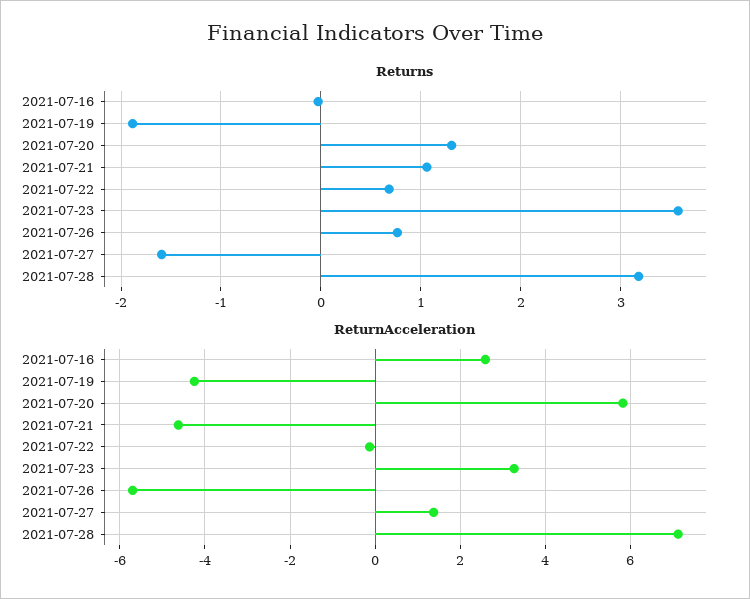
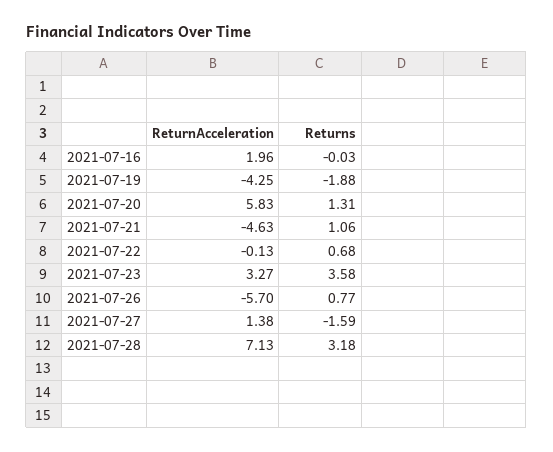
  {
    "Returns": {
      "2021-07-16": -0.03,
      "2021-07-19": -1.88,
      "2021-07-20": 1.31,
      "2021-07-21": 1.06,
      "2021-07-22": 0.68,
      "2021-07-23": 3.58,
      "2021-07-26": 0.77,
      "2021-07-27": -1.59,
      "2021-07-28": 3.18
    },
    "ReturnAcceleration": {
-     "2021-07-16": 2.6,
+     "2021-07-16": 1.96,
      "2021-07-19": -4.25,
      "2021-07-20": 5.83,
      "2021-07-21": -4.63,
      "2021-07-22": -0.13,
      "2021-07-23": 3.27,
      "2021-07-26": -5.7,
      "2021-07-27": 1.38,
      "2021-07-28": 7.13
    }
  }

